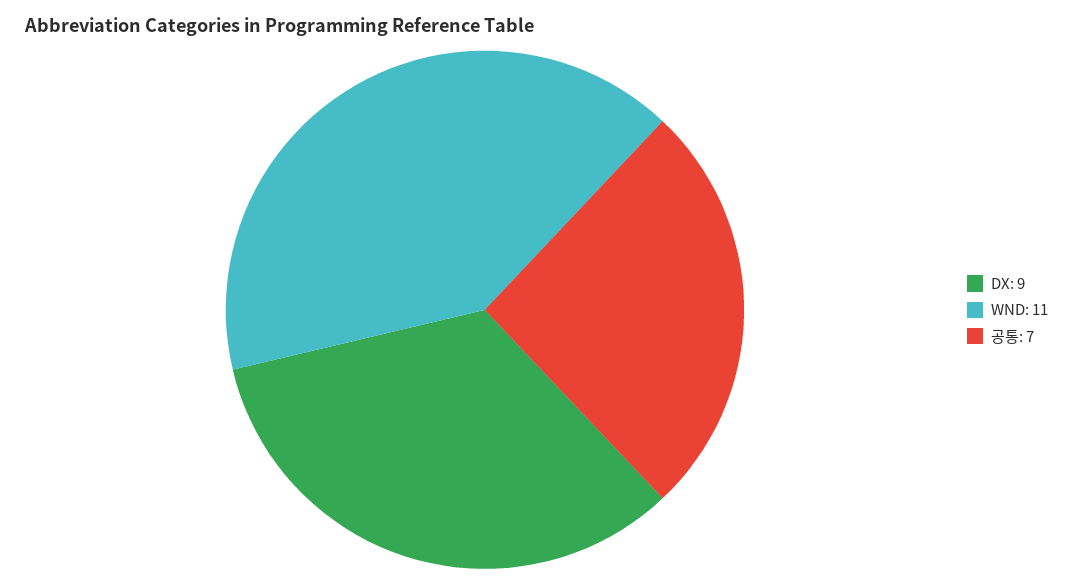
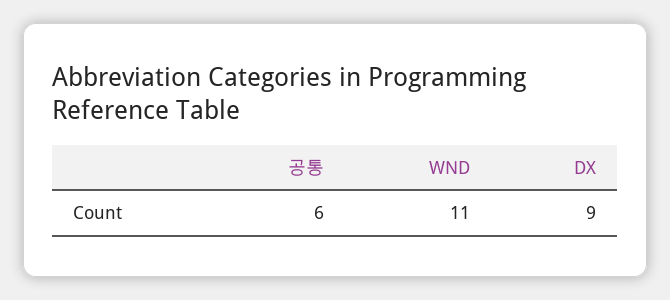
  {
    "DX": 9,
    "WND": 11,
-   "공통": 7
+   "공통": 6
  }

